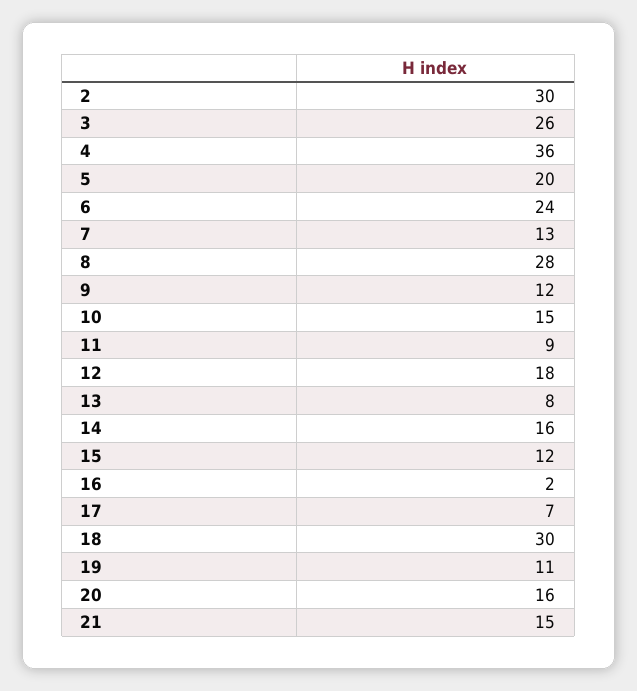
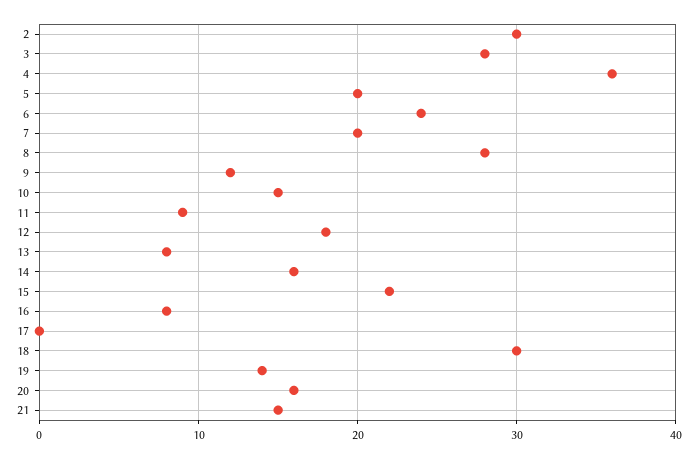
  {
    "2": 30,
-   "3": 26,
+   "3": 28,
    "4": 36,
    "5": 20,
    "6": 24,
-   "7": 13,
+   "7": 20,
    "8": 28,
    "9": 12,
    "10": 15,
    "11": 9,
    "12": 18,
    "13": 8,
    "14": 16,
-   "15": 12,
+   "15": 22,
-   "16": 2,
+   "16": 8,
-   "17": 7,
+   "17": 0,
    "18": 30,
-   "19": 11,
+   "19": 14,
    "20": 16,
    "21": 15
  }

